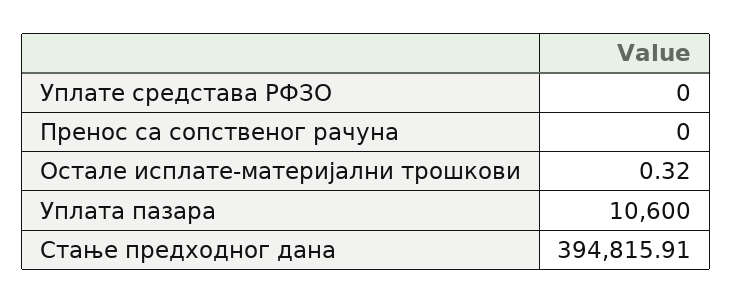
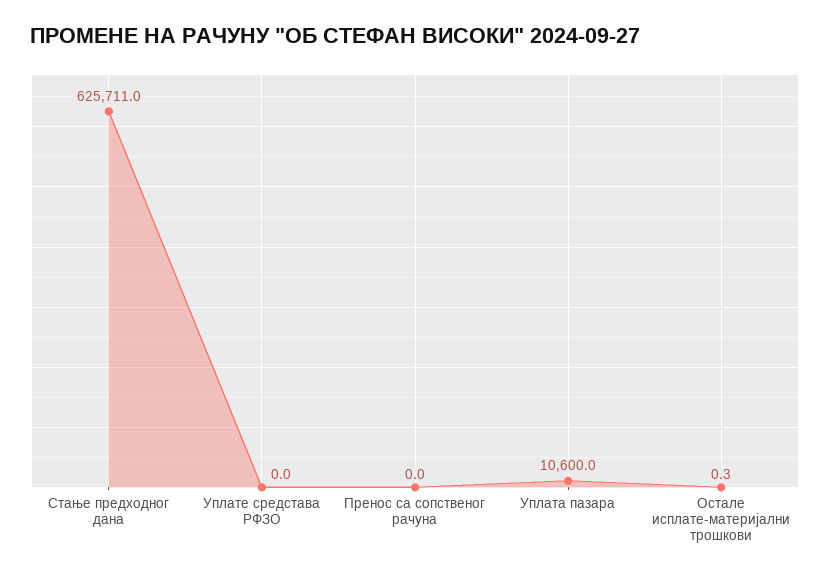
  {
    "Уплате средстава РФЗО": 0,
    "Пренос са сопственог рачуна": 0,
    "Остале исплате-материјални трошкови": 0.32,
    "Уплата пазара": 10600,
-   "Стање предходног дана": 394815.91
+   "Стање предходног дана": 625711
  }

